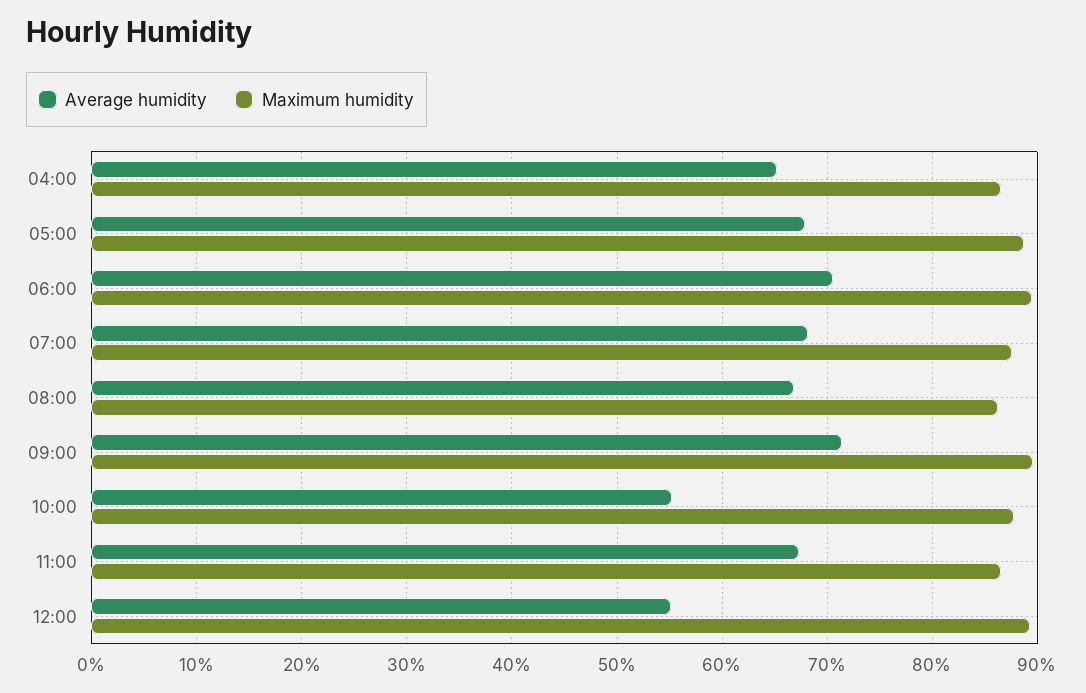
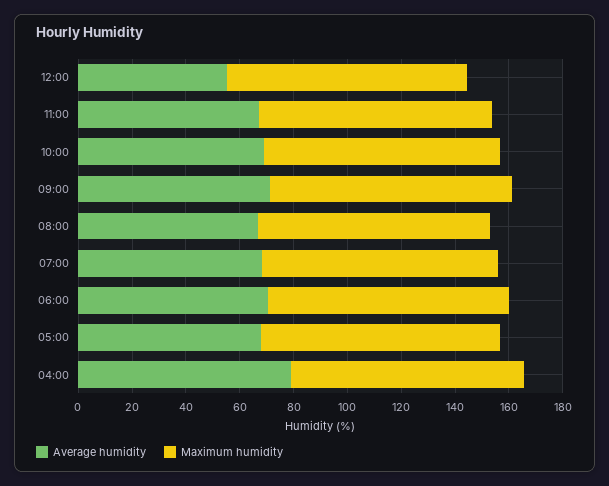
  {
    "Average humidity": {
-     "04:00": 65,
+     "04:00": 80,
      "05:00": 68,
      "06:00": 71,
      "07:00": 68,
      "08:00": 67,
      "09:00": 71,
-     "10:00": 55,
+     "10:00": 70,
      "11:00": 67,
      "12:00": 55
    },
    "Maximum humidity": {
      "04:00": 87,
      "05:00": 89,
      "06:00": 90,
      "07:00": 88,
      "08:00": 86,
      "09:00": 90,
      "10:00": 88,
      "11:00": 87,
      "12:00": 89
    }
  }

